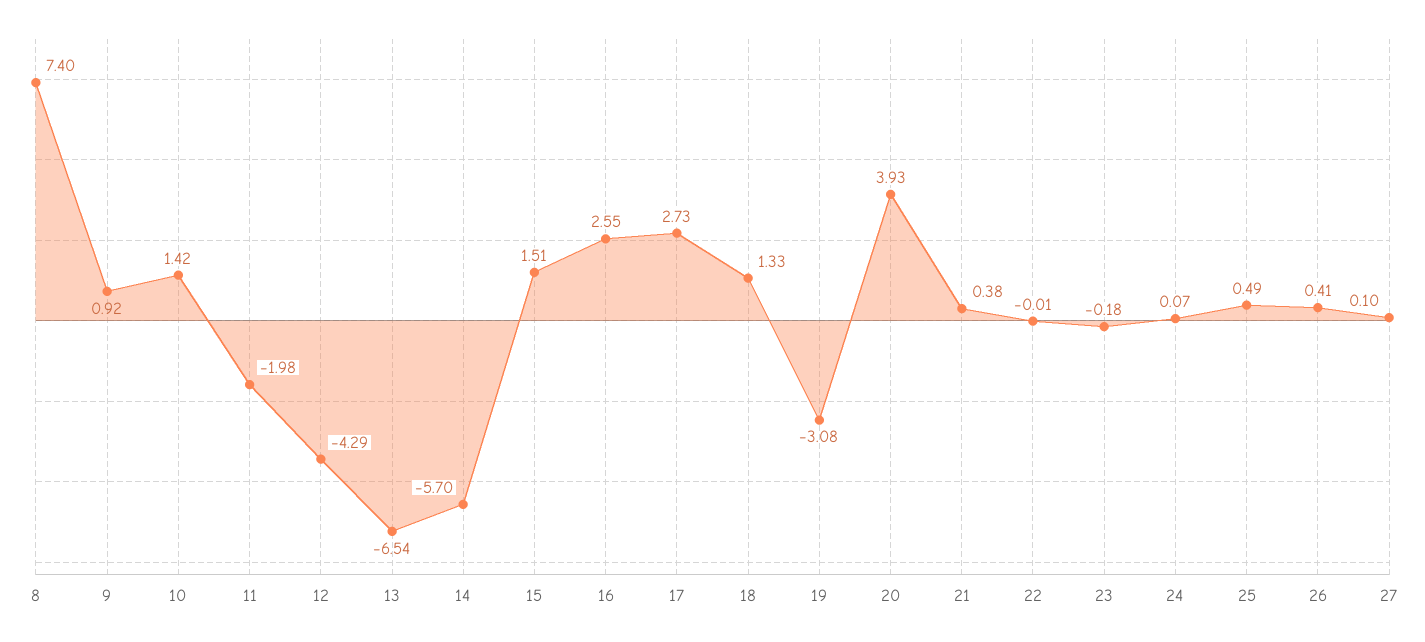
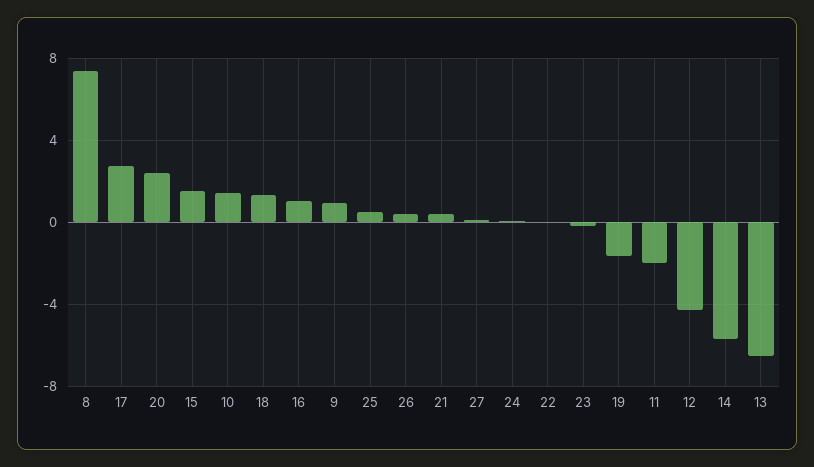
  {
    "8": 7.4,
    "9": 0.92,
    "10": 1.42,
    "11": -1.98,
    "12": -4.29,
    "13": -6.54,
    "14": -5.7,
    "15": 1.51,
-   "16": 2.55,
+   "16": 1,
    "17": 2.73,
    "18": 1.33,
-   "19": -3.08,
+   "19": -1.5,
-   "20": 3.93,
+   "20": 2.5,
    "21": 0.38,
    "22": -0.01,
    "23": -0.18,
    "24": 0.07,
    "25": 0.49,
    "26": 0.41,
    "27": 0.1
  }

